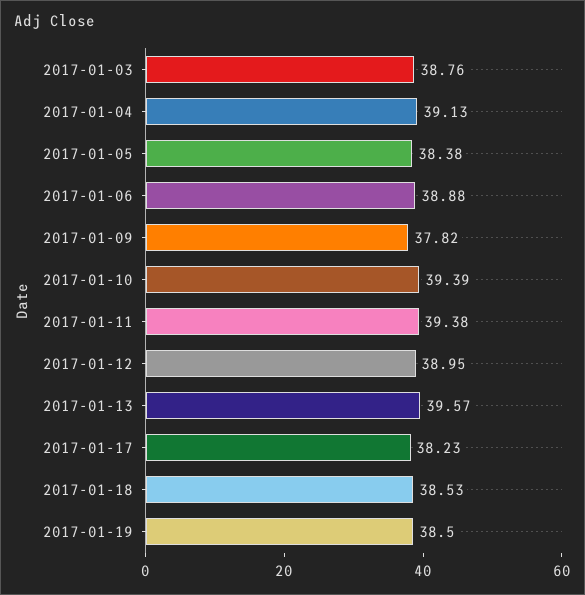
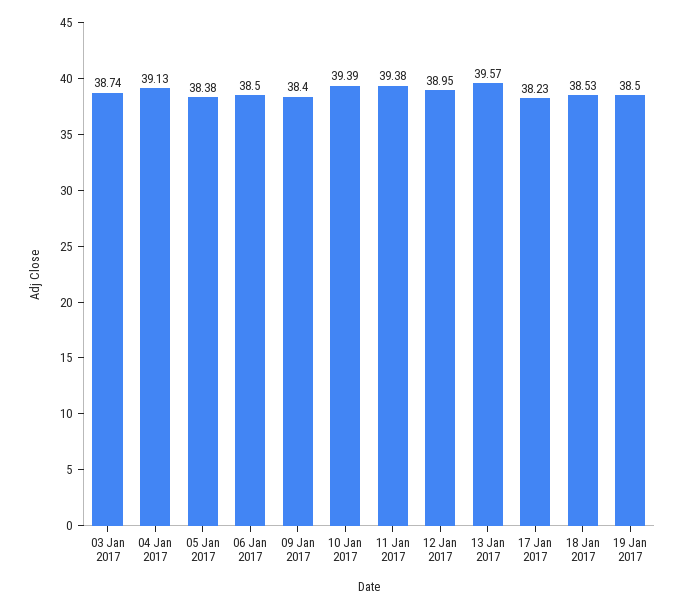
  {
-   "2017-01-03": 38.76,
+   "2017-01-03": 38.74,
    "2017-01-04": 39.13,
    "2017-01-05": 38.38,
-   "2017-01-06": 38.88,
+   "2017-01-06": 38.5,
-   "2017-01-09": 37.82,
+   "2017-01-09": 38.4,
    "2017-01-10": 39.39,
    "2017-01-11": 39.38,
    "2017-01-12": 38.95,
    "2017-01-13": 39.57,
    "2017-01-17": 38.23,
    "2017-01-18": 38.53,
    "2017-01-19": 38.5
  }

